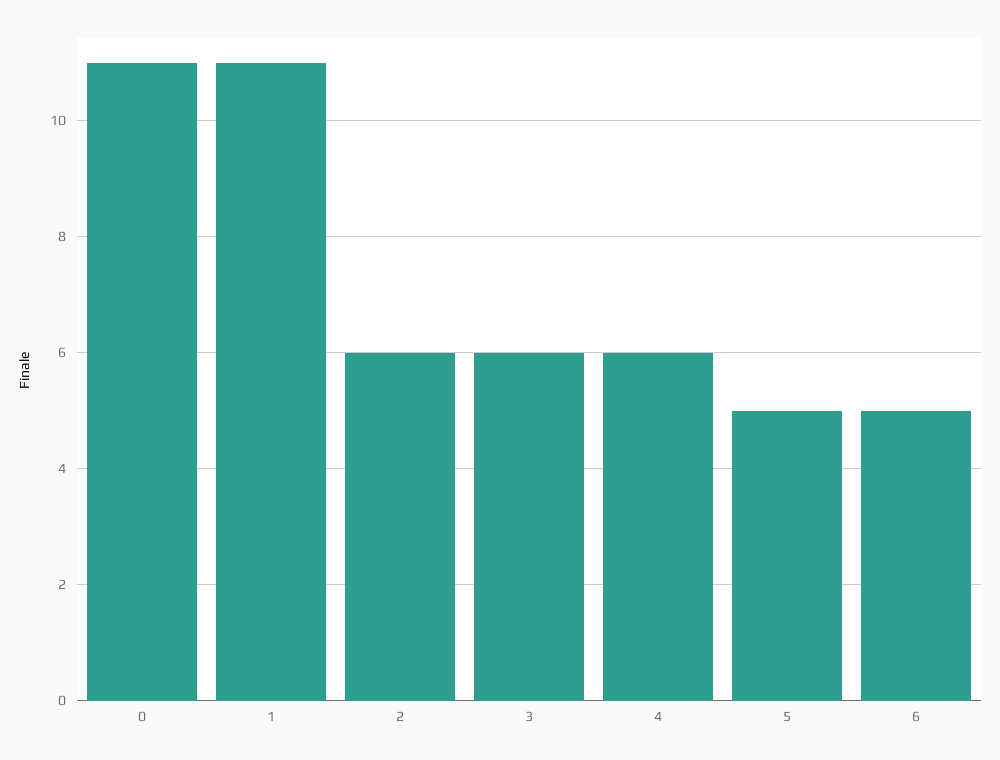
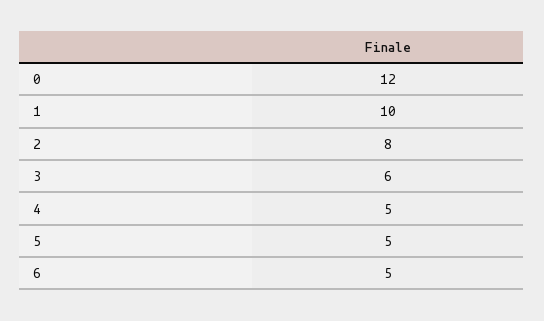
  {
-   "0": 11,
+   "0": 12,
-   "1": 11,
+   "1": 10,
-   "2": 6,
+   "2": 8,
    "3": 6,
-   "4": 6,
+   "4": 5,
    "5": 5,
    "6": 5
  }

